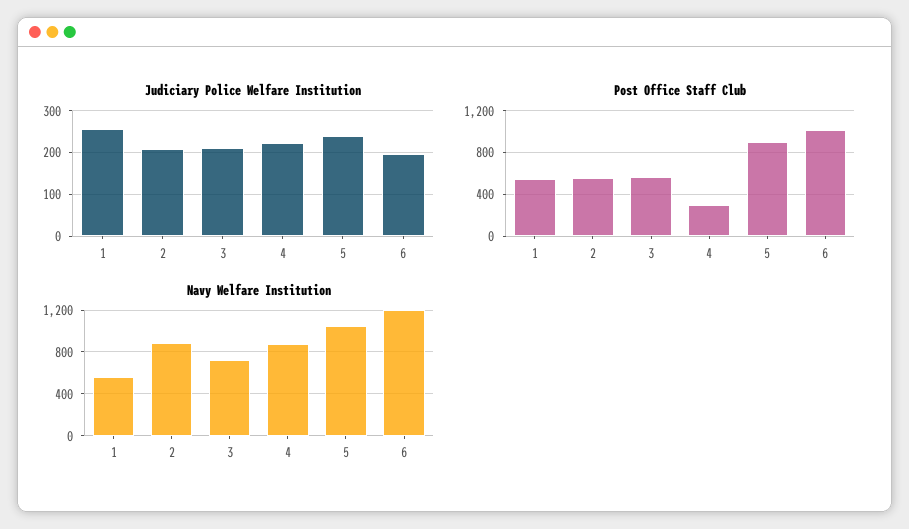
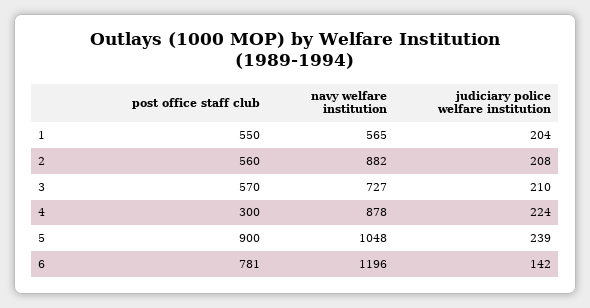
  {
    "Judiciary Police Welfare Institution": {
-     "1": 260,
+     "1": 204,
      "2": 208,
      "3": 210,
      "4": 224,
      "5": 239,
-     "6": 200
+     "6": 142
    },
    "Post Office Staff Club": {
      "1": 550,
      "2": 560,
      "3": 570,
      "4": 300,
      "5": 900,
-     "6": 1000
+     "6": 781
    },
    "Navy Welfare Institution": {
      "1": 565,
      "2": 882,
      "3": 727,
      "4": 878,
      "5": 1048,
      "6": 1196
    }
  }

